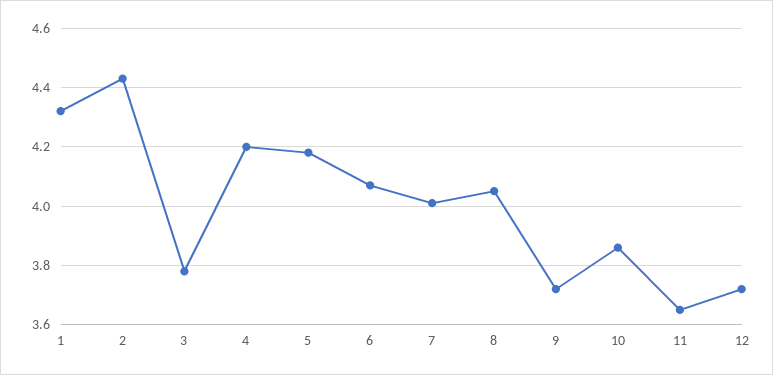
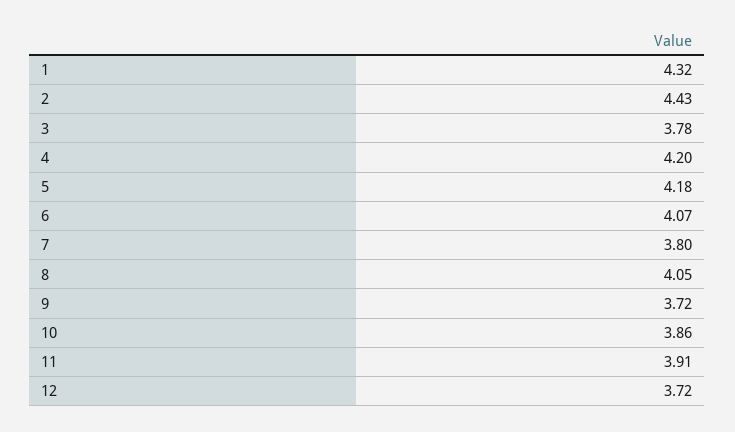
  {
    "1": 4.32,
    "2": 4.43,
    "3": 3.78,
    "4": 4.2,
    "5": 4.18,
    "6": 4.07,
-   "7": 4,
+   "7": 3.8,
    "8": 4.05,
    "9": 3.72,
    "10": 3.86,
-   "11": 3.65,
+   "11": 3.91,
    "12": 3.72
  }

